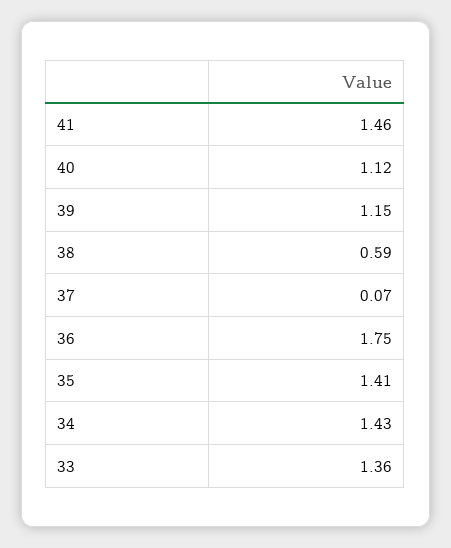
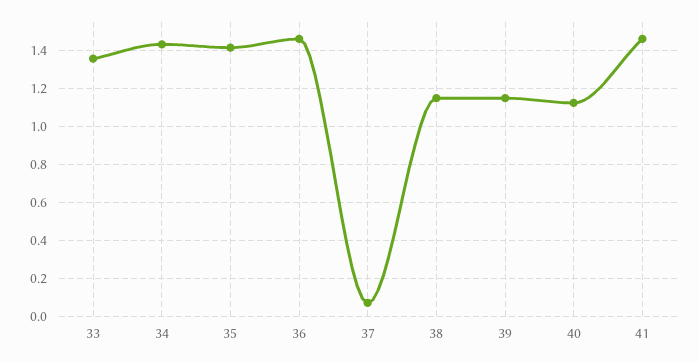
  {
    "41": 1.46,
    "40": 1.12,
    "39": 1.15,
-   "38": 0.59,
+   "38": 1.15,
    "37": 0.07,
-   "36": 1.75,
+   "36": 1.45,
    "35": 1.41,
    "34": 1.43,
    "33": 1.36
  }

